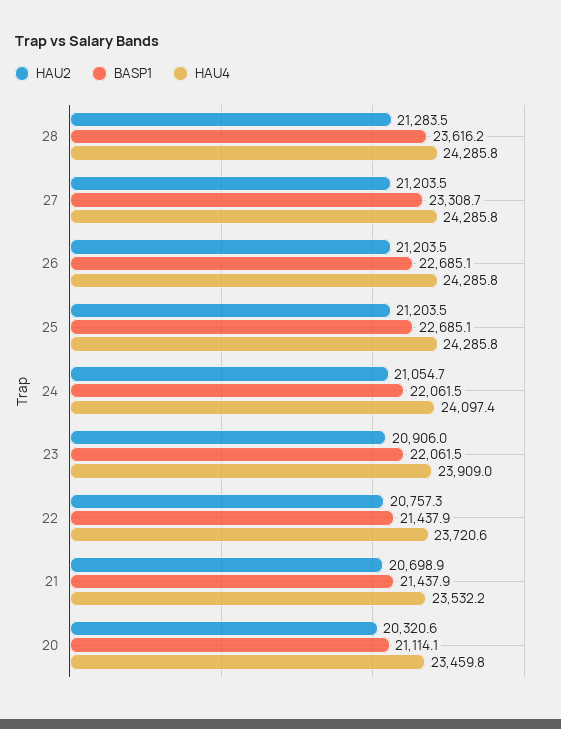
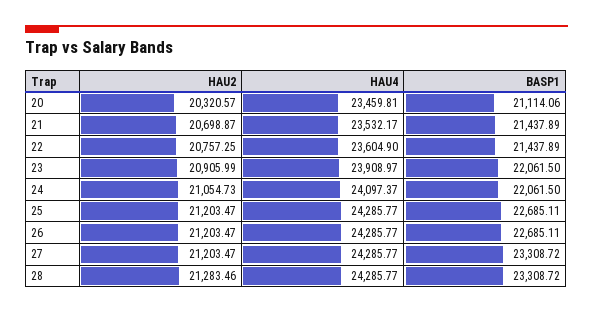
  {
    "HAU2": {
      "28": 21283.46,
      "27": 21203.47,
      "26": 21203.47,
      "25": 21203.47,
      "24": 21054.73,
      "23": 20905.99,
      "22": 20757.25,
      "21": 20698.87,
      "20": 20320.57
    },
    "BASP1": {
-     "28": 23616.2,
+     "28": 23308.72,
      "27": 23308.72,
      "26": 22685.11,
      "25": 22685.11,
      "24": 22061.5,
      "23": 22061.5,
      "22": 21437.89,
      "21": 21437.89,
      "20": 21114.06
    },
    "HAU4": {
      "28": 24285.77,
      "27": 24285.77,
      "26": 24285.77,
      "25": 24285.77,
      "24": 24097.37,
      "23": 23908.97,
-     "22": 23720.6,
+     "22": 23604.9,
      "21": 23532.17,
      "20": 23459.81
    }
  }

